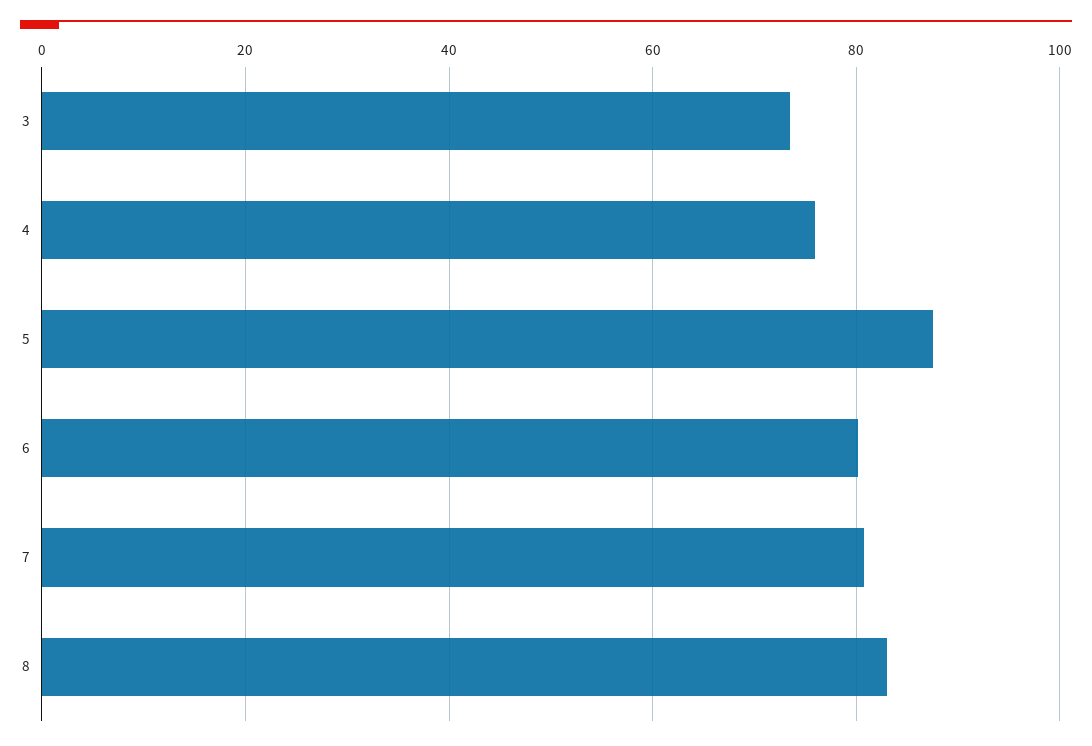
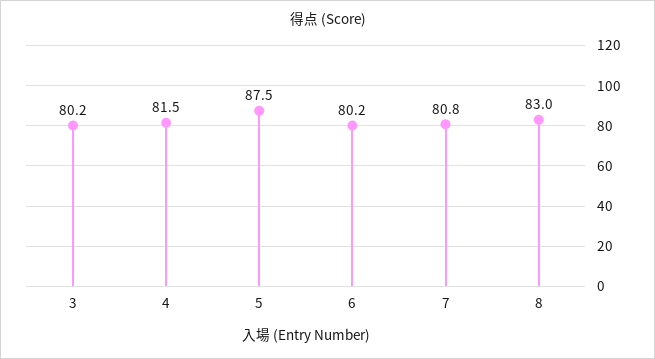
  {
-   "3": 74,
+   "3": 80.2,
-   "4": 76,
+   "4": 81.5,
    "5": 87.5,
    "6": 80.2,
    "7": 80.8,
    "8": 83
  }

